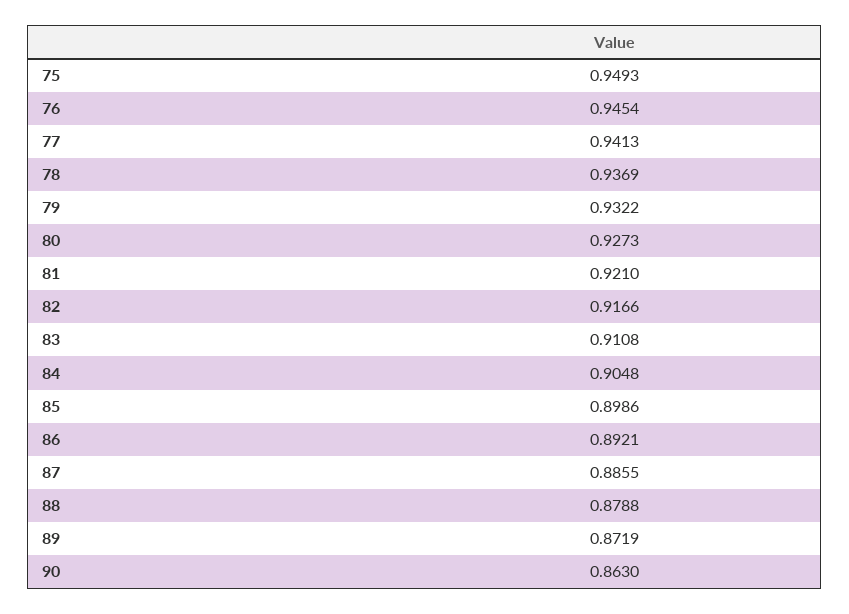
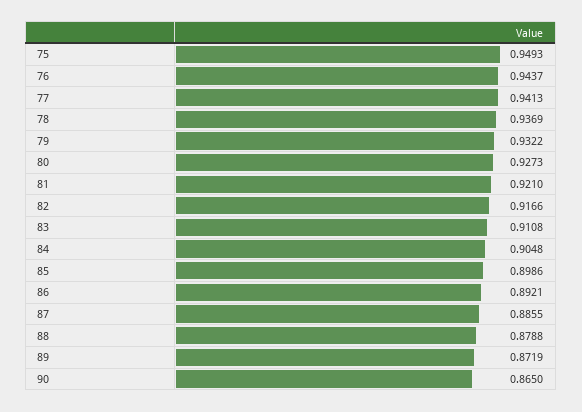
  {
    "75": 0.9493,
-   "76": 0.9454,
+   "76": 0.9437,
    "77": 0.9413,
    "78": 0.9369,
    "79": 0.9322,
    "80": 0.9273,
    "81": 0.921,
    "82": 0.9166,
    "83": 0.9108,
    "84": 0.9048,
    "85": 0.8986,
    "86": 0.8921,
    "87": 0.8855,
    "88": 0.8788,
    "89": 0.8719,
-   "90": 0.863
+   "90": 0.865
  }

